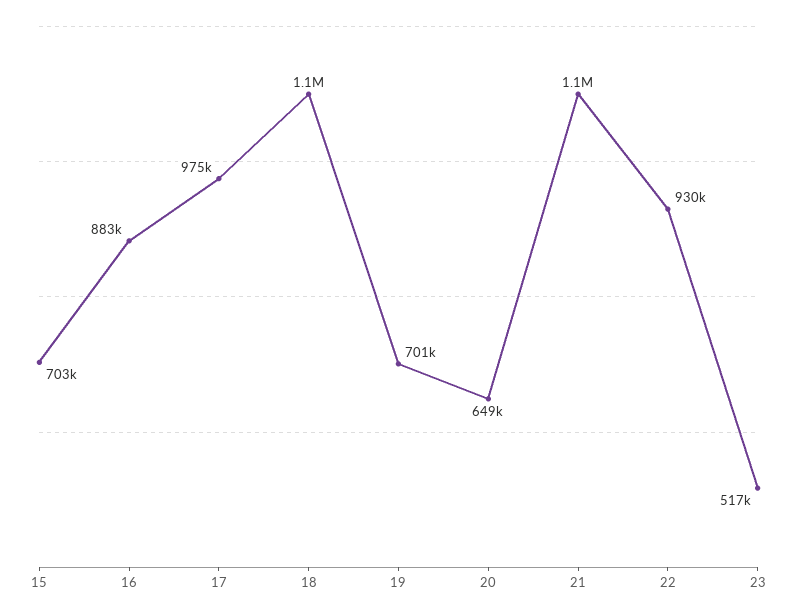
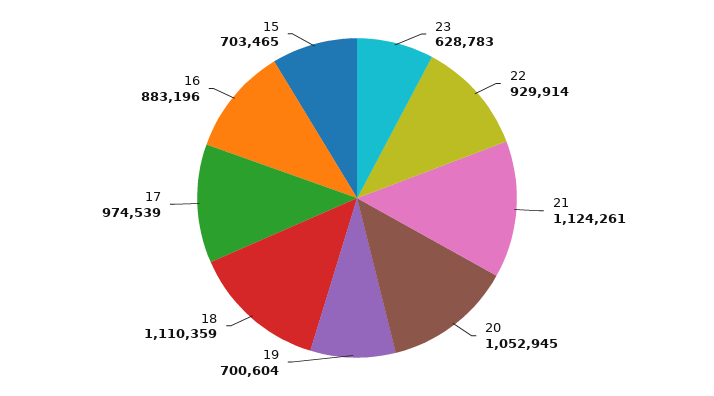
  {
    "15": 703465,
    "16": 883196,
    "17": 974539,
    "18": 1110359,
    "19": 700604,
-   "20": 649000,
+   "20": 1052945,
    "21": 1124261,
    "22": 929914,
-   "23": 517000
+   "23": 628783
  }

